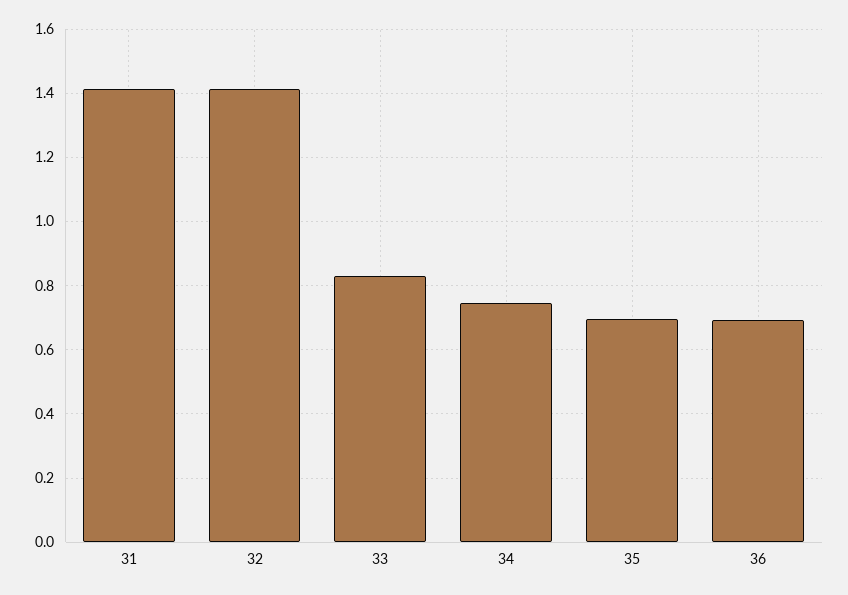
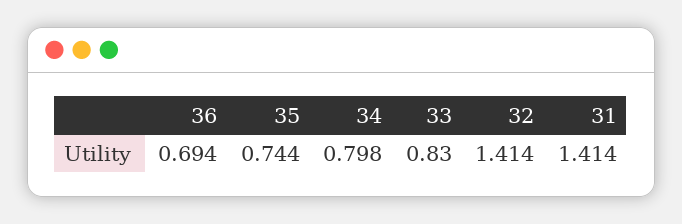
  {
    "31": 1.414,
    "32": 1.414,
    "33": 0.83,
-   "34": 0.74,
+   "34": 0.798,
-   "35": 0.7,
+   "35": 0.744,
    "36": 0.694
  }

